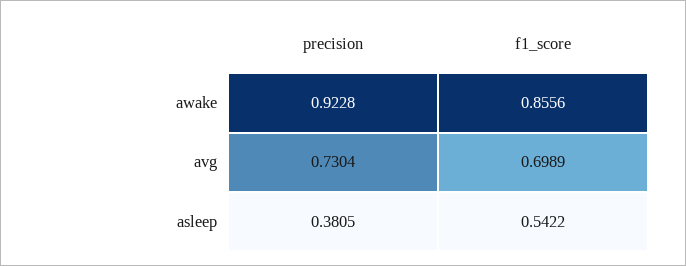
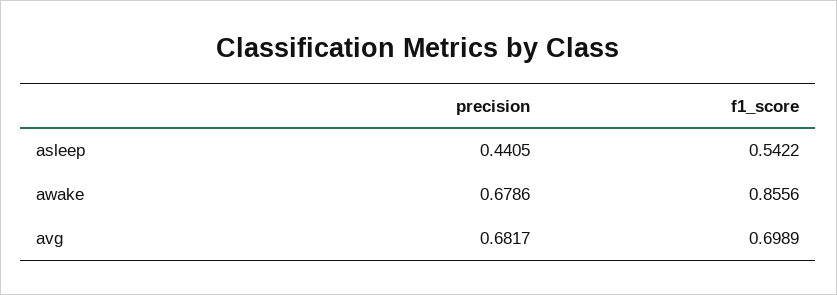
  {
    "precision": {
-     "awake": 0.9228,
+     "awake": 0.6786,
-     "avg": 0.7304,
+     "avg": 0.6817,
-     "asleep": 0.3805
+     "asleep": 0.4405
    },
    "f1_score": {
      "awake": 0.8556,
      "avg": 0.6989,
      "asleep": 0.5422
    }
  }

